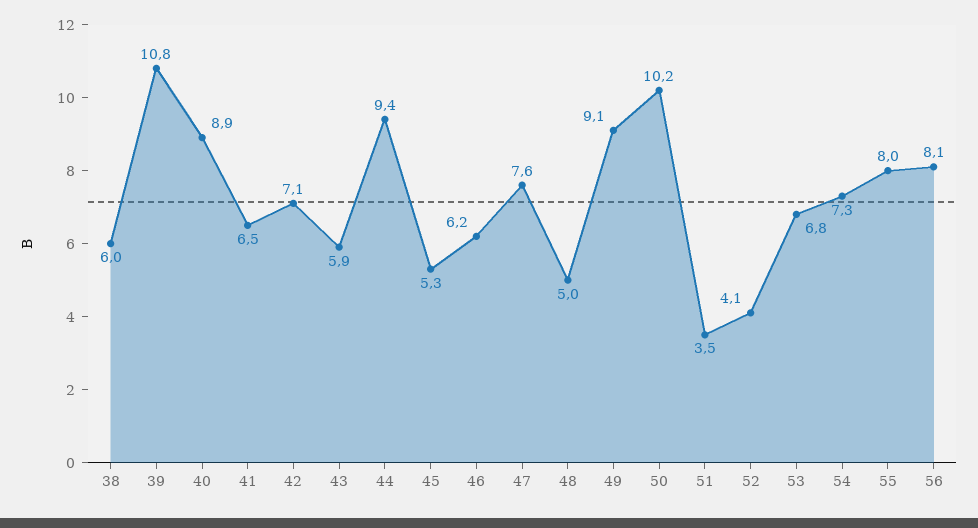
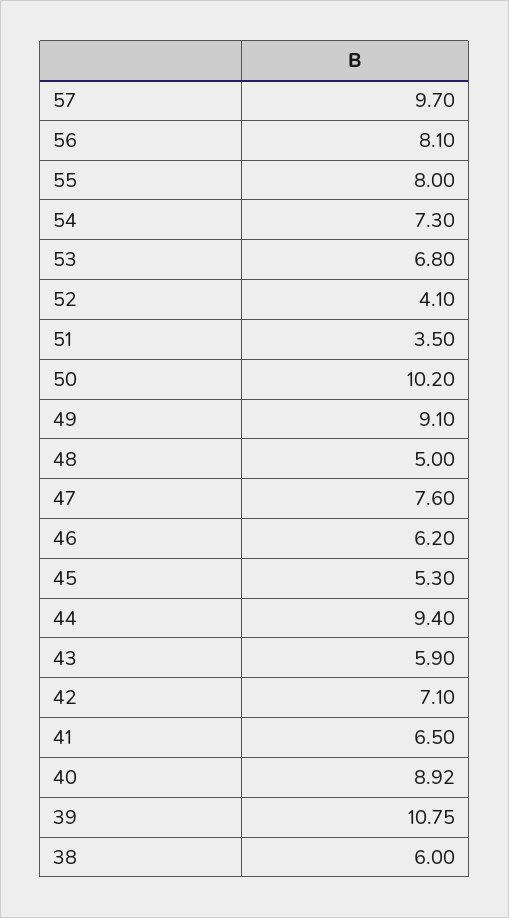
  {
    "38": 6,
    "39": 10.75,
    "40": 8.92,
    "41": 6.5,
    "42": 7.1,
    "43": 5.9,
    "44": 9.4,
    "45": 5.3,
    "46": 6.2,
    "47": 7.6,
    "48": 5,
    "49": 9.1,
    "50": 10.2,
    "51": 3.5,
    "52": 4.1,
    "53": 6.8,
    "54": 7.3,
    "55": 8,
-   "56": 8.1
+   "56": 8.1,
+   "57": 9.7
  }

